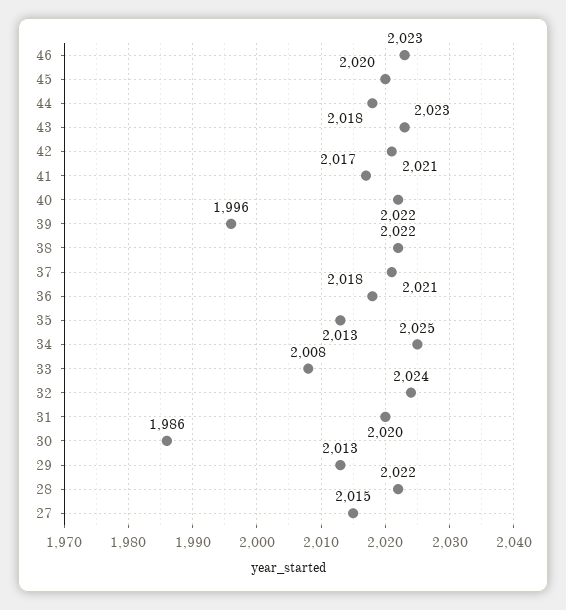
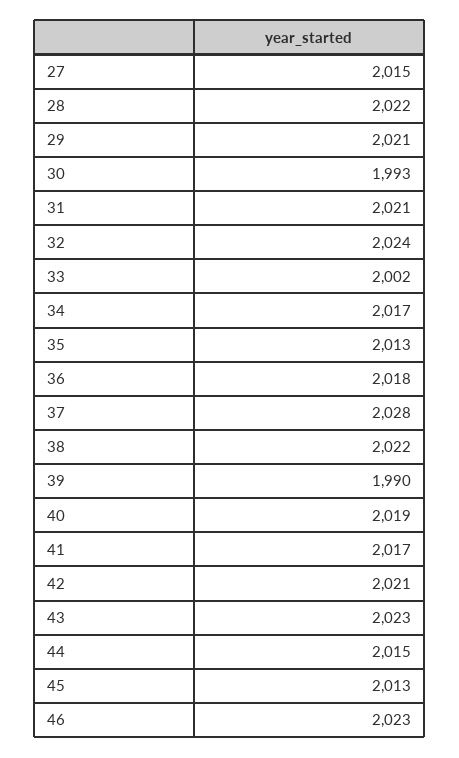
  {
    "46": 2023,
-   "45": 2020,
+   "45": 2013,
-   "44": 2018,
+   "44": 2015,
    "43": 2023,
    "42": 2021,
    "41": 2017,
-   "40": 2022,
+   "40": 2019,
-   "39": 1996,
+   "39": 1990,
    "38": 2022,
-   "37": 2021,
+   "37": 2028,
    "36": 2018,
    "35": 2013,
-   "34": 2025,
+   "34": 2017,
-   "33": 2008,
+   "33": 2002,
    "32": 2024,
-   "31": 2020,
+   "31": 2021,
-   "30": 1986,
+   "30": 1993,
-   "29": 2013,
+   "29": 2021,
    "28": 2022,
    "27": 2015
  }

